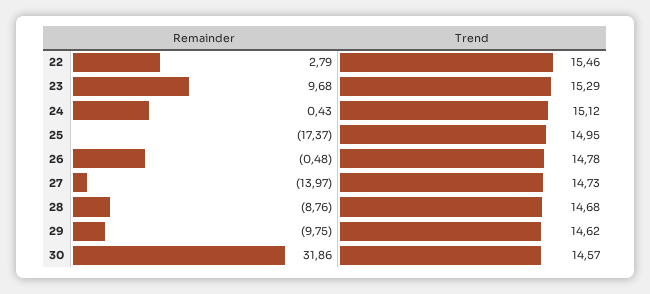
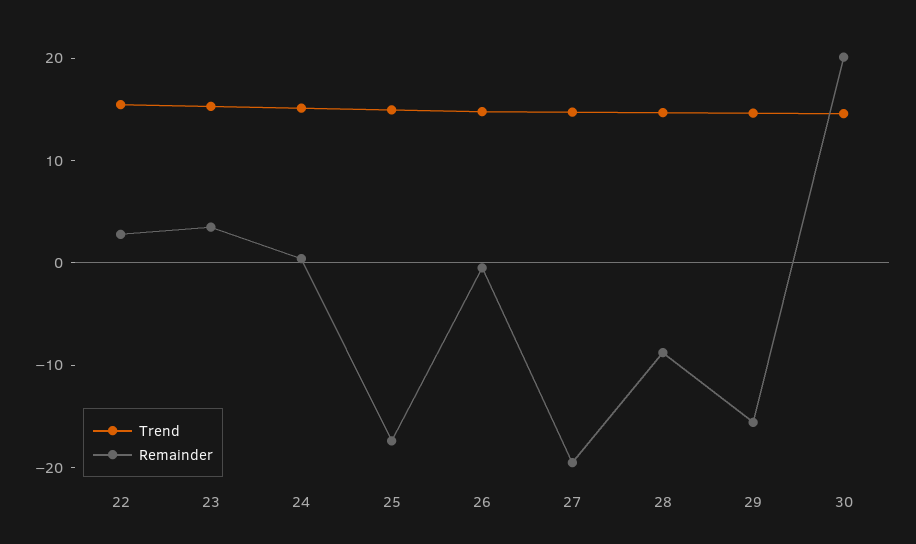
  {
    "Remainder": {
      "22": 2.79,
-     "23": 9.68,
+     "23": 4,
      "24": 0.43,
      "25": -17.37,
      "26": -0.48,
-     "27": -13.97,
+     "27": -20,
      "28": -8.76,
-     "29": -9.75,
+     "29": -16,
-     "30": 31.86
+     "30": 20
    },
    "Trend": {
      "22": 15.46,
      "23": 15.29,
      "24": 15.12,
      "25": 14.95,
      "26": 14.78,
      "27": 14.73,
      "28": 14.68,
      "29": 14.62,
      "30": 14.57
    }
  }

